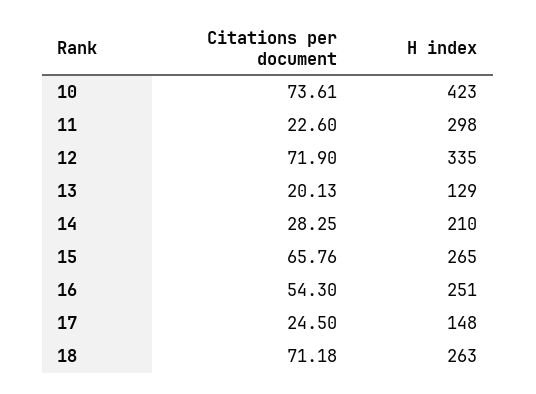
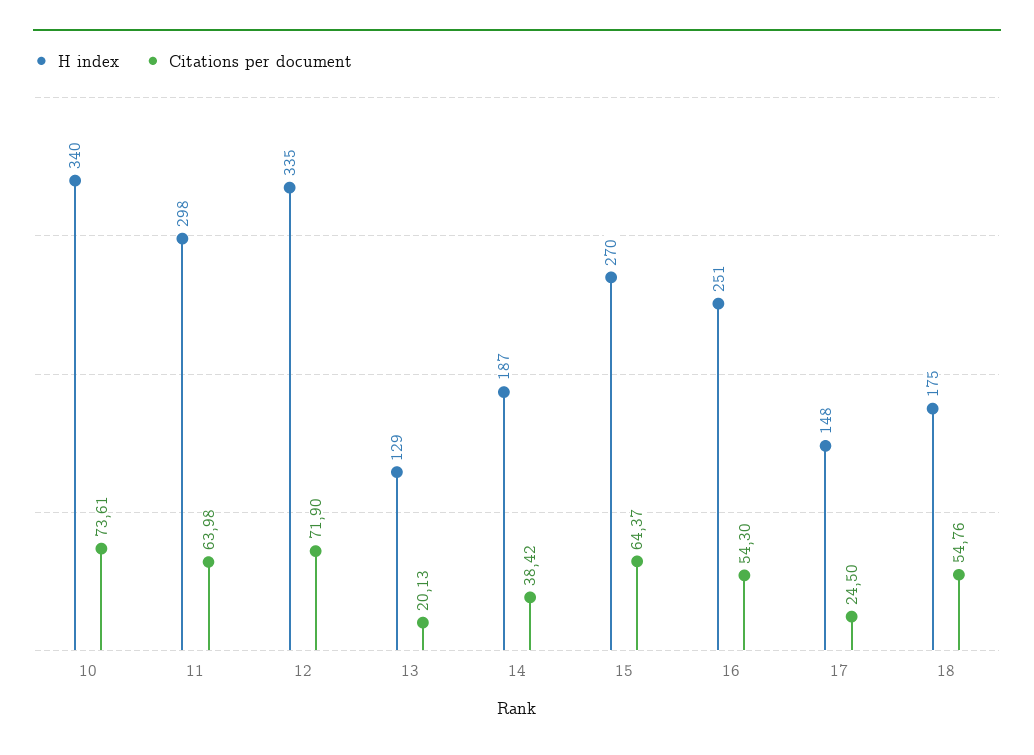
  {
    "Citations per document": {
      "10": 73.61,
-     "11": 22.6,
+     "11": 63.98,
      "12": 71.9,
      "13": 20.13,
-     "14": 28.25,
+     "14": 38.42,
-     "15": 65.76,
+     "15": 64.37,
      "16": 54.3,
      "17": 24.5,
-     "18": 71.18
+     "18": 54.76
    },
    "H index": {
-     "10": 423,
+     "10": 340,
      "11": 298,
      "12": 335,
      "13": 129,
-     "14": 210,
+     "14": 187,
-     "15": 265,
+     "15": 270,
      "16": 251,
      "17": 148,
-     "18": 263
+     "18": 175
    }
  }

